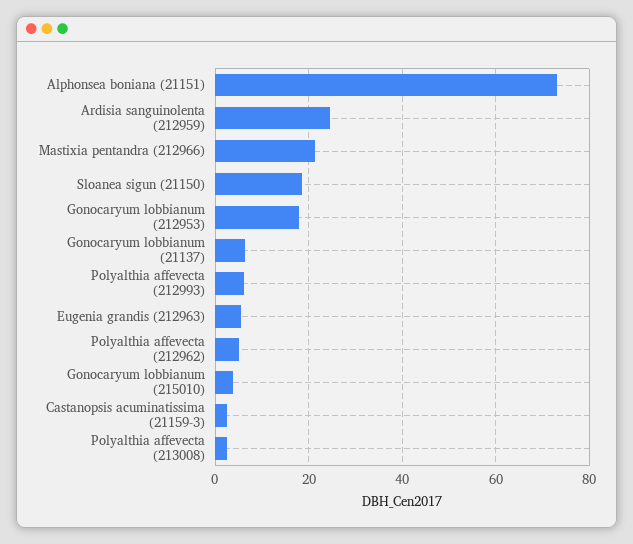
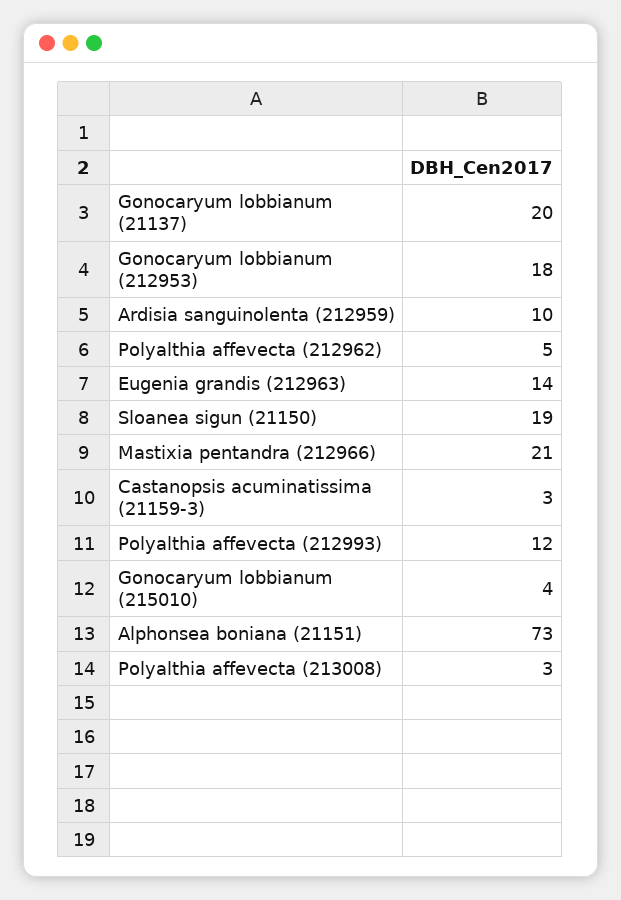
  {
    "Alphonsea boniana (21151)": 73,
-   "Ardisia sanguinolenta (212959)": 24,
+   "Ardisia sanguinolenta (212959)": 10,
    "Mastixia pentandra (212966)": 21,
    "Sloanea sigun (21150)": 19,
    "Gonocaryum lobbianum (212953)": 18,
-   "Gonocaryum lobbianum (21137)": 6,
+   "Gonocaryum lobbianum (21137)": 20,
-   "Polyalthia affevecta (212993)": 6,
+   "Polyalthia affevecta (212993)": 12,
-   "Eugenia grandis (212963)": 6,
+   "Eugenia grandis (212963)": 14,
    "Polyalthia affevecta (212962)": 5,
    "Gonocaryum lobbianum (215010)": 4,
    "Castanopsis acuminatissima (21159-3)": 3,
    "Polyalthia affevecta (213008)": 3
  }

